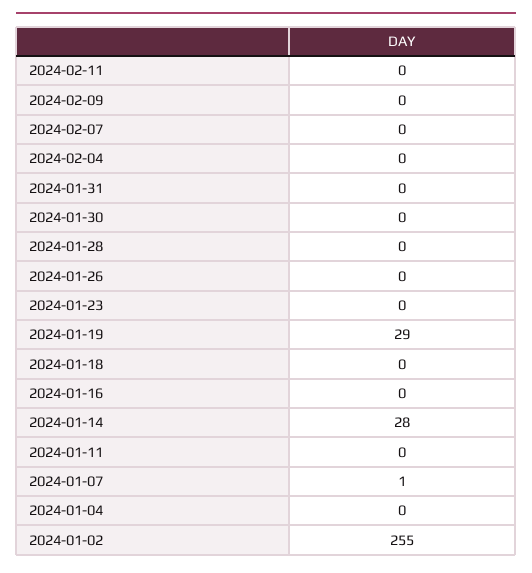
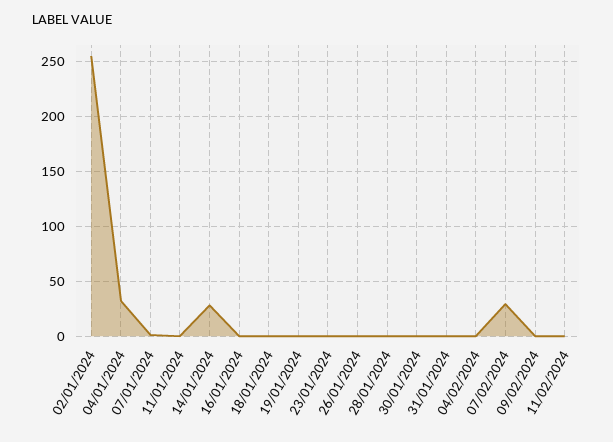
  {
    "2024-02-11": 0,
    "2024-02-09": 0,
-   "2024-02-07": 0,
+   "2024-02-07": 30,
    "2024-02-04": 0,
    "2024-01-31": 0,
    "2024-01-30": 0,
    "2024-01-28": 0,
    "2024-01-26": 0,
    "2024-01-23": 0,
-   "2024-01-19": 29,
+   "2024-01-19": 0,
    "2024-01-18": 0,
    "2024-01-16": 0,
    "2024-01-14": 28,
    "2024-01-11": 0,
    "2024-01-07": 1,
-   "2024-01-04": 0,
+   "2024-01-04": 30,
    "2024-01-02": 255
  }

